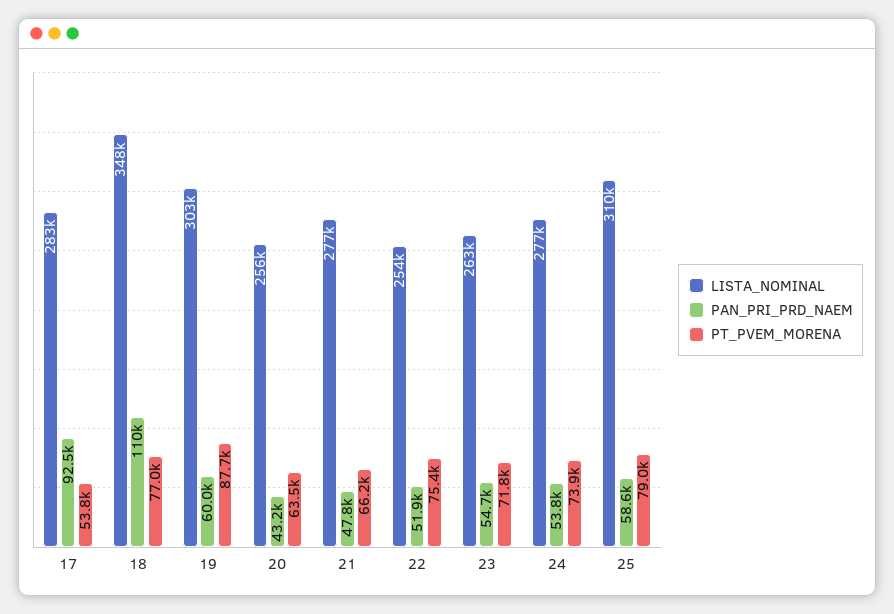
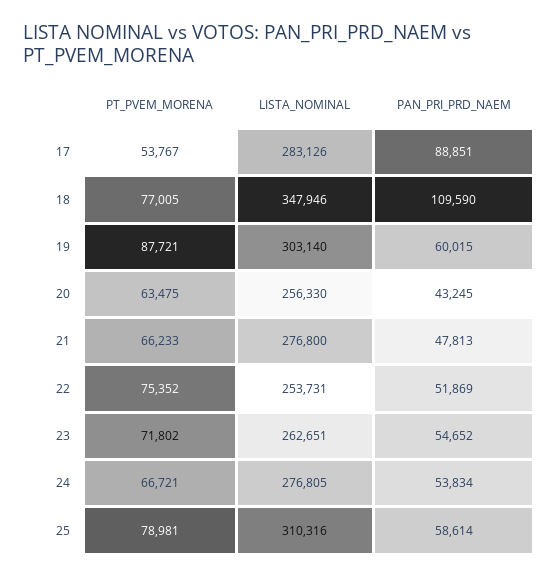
  {
    "LISTA_NOMINAL": {
      "17": 283126,
      "18": 347946,
      "19": 303140,
      "20": 256330,
      "21": 276800,
      "22": 253731,
      "23": 262651,
      "24": 276805,
      "25": 310316
    },
    "PAN_PRI_PRD_NAEM": {
-     "17": 92500,
+     "17": 88851,
      "18": 109590,
      "19": 60015,
      "20": 43245,
      "21": 47813,
      "22": 51869,
      "23": 54652,
      "24": 53834,
      "25": 58614
    },
    "PT_PVEM_MORENA": {
      "17": 53767,
      "18": 77005,
      "19": 87721,
      "20": 63475,
      "21": 66233,
      "22": 75352,
      "23": 71802,
-     "24": 73900,
+     "24": 66721,
      "25": 78981
    }
  }

